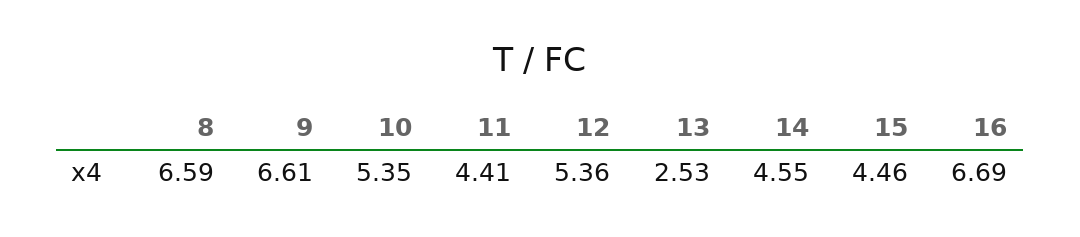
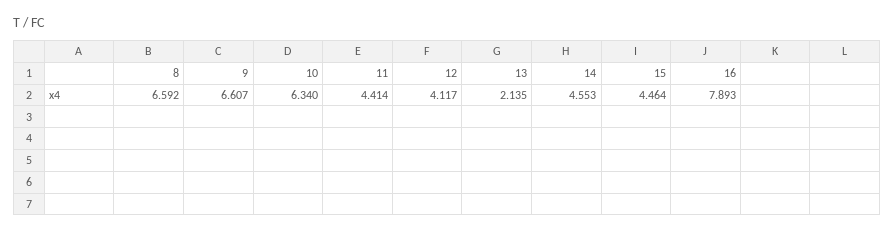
  {
    "8": 6.592,
    "9": 6.607,
-   "10": 5.35,
+   "10": 6.34,
    "11": 4.414,
-   "12": 5.36,
+   "12": 4.117,
-   "13": 2.53,
+   "13": 2.135,
    "14": 4.553,
    "15": 4.464,
-   "16": 6.69
+   "16": 7.893
  }

